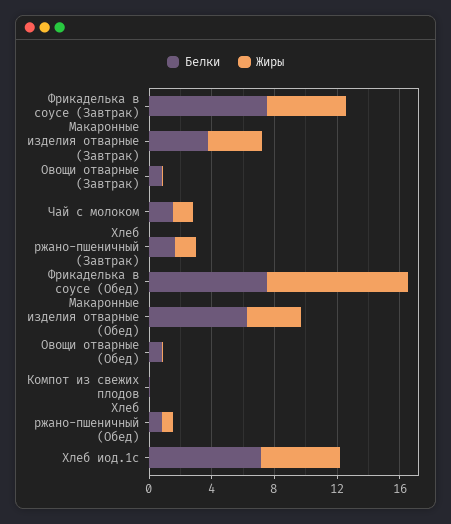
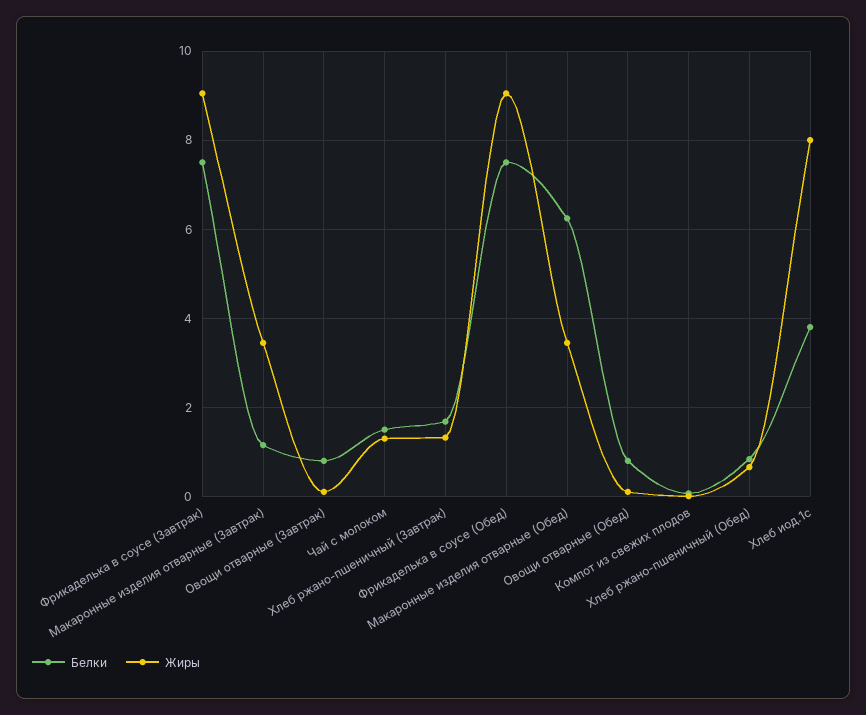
  {
    "Белки": {
      "Фрикаделька в соусе (Завтрак)": 7.6,
-     "Макаронные изделия отварные (Завтрак)": 4,
+     "Макаронные изделия отварные (Завтрак)": 1.2,
      "Овощи отварные (Завтрак)": 0.8,
      "Чай с молоком": 1.6,
      "Хлеб ржано-пшеничный (Завтрак)": 1.6,
      "Фрикаделька в соусе (Обед)": 7.6,
      "Макаронные изделия отварные (Обед)": 6.2,
      "Овощи отварные (Обед)": 0.8,
      "Компот из свежих плодов": 0,
      "Хлеб ржано-пшеничный (Обед)": 0.8,
-     "Хлеб иод.1с": 7
+     "Хлеб иод.1с": 3.8
    },
    "Жиры": {
-     "Фрикаделька в соусе (Завтрак)": 5,
+     "Фрикаделька в соусе (Завтрак)": 9,
      "Макаронные изделия отварные (Завтрак)": 3.4,
      "Овощи отварные (Завтрак)": 0.2,
      "Чай с молоком": 1.4,
      "Хлеб ржано-пшеничный (Завтрак)": 1.4,
      "Фрикаделька в соусе (Обед)": 9,
      "Макаронные изделия отварные (Обед)": 3.4,
      "Овощи отварные (Обед)": 0.2,
      "Компот из свежих плодов": 0,
      "Хлеб ржано-пшеничный (Обед)": 0.6,
-     "Хлеб иод.1с": 5
+     "Хлеб иод.1с": 8
    }
  }

